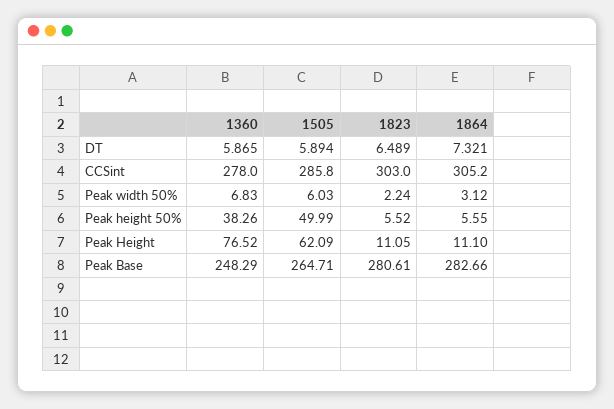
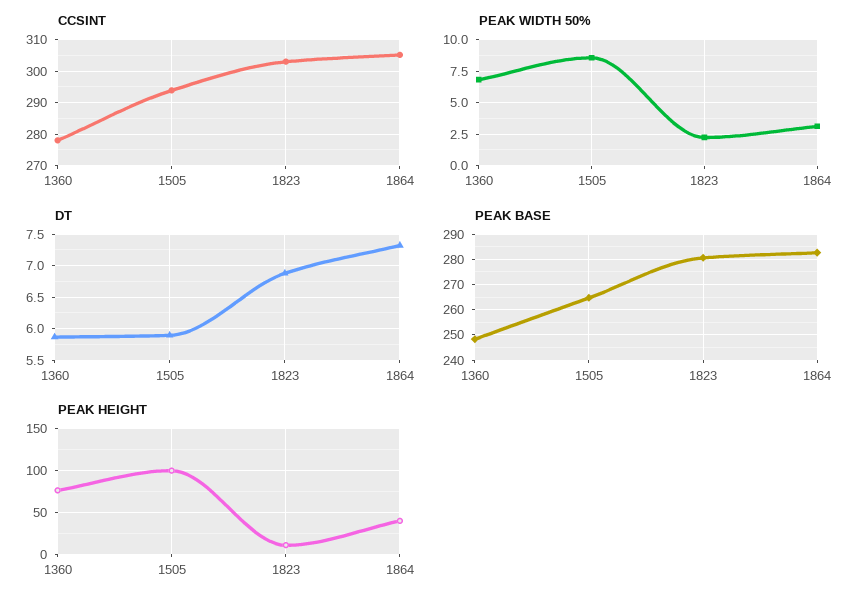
  {
    "DT": {
      "1360": 5.865,
      "1505": 5.894,
-     "1823": 6.489,
+     "1823": 6.9,
      "1864": 7.321
    },
    "CCSint": {
      "1360": 278,
-     "1505": 285.8,
+     "1505": 294,
      "1823": 303,
      "1864": 305.2
    },
    "Peak width 50%": {
      "1360": 6.83,
-     "1505": 6.03,
+     "1505": 8.5,
      "1823": 2.24,
      "1864": 3.12
    },
-   "Peak height 50%": {
-     "1360": 38.26,
-     "1505": 49.99,
-     "1823": 5.52,
-     "1864": 5.55
-   },
    "Peak Height": {
      "1360": 76.52,
-     "1505": 62.09,
+     "1505": 100,
      "1823": 11.05,
-     "1864": 11.1
+     "1864": 40
    },
    "Peak Base": {
      "1360": 248.29,
      "1505": 264.71,
      "1823": 280.61,
      "1864": 282.66
    }
  }

